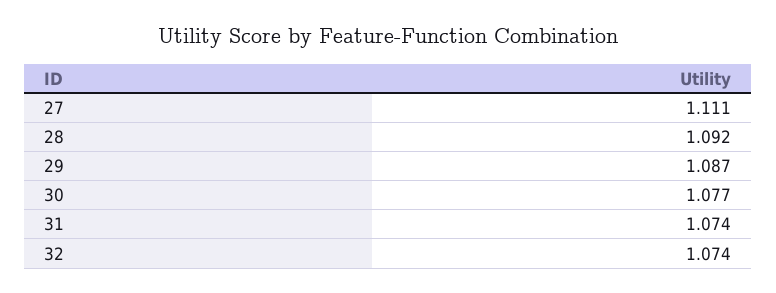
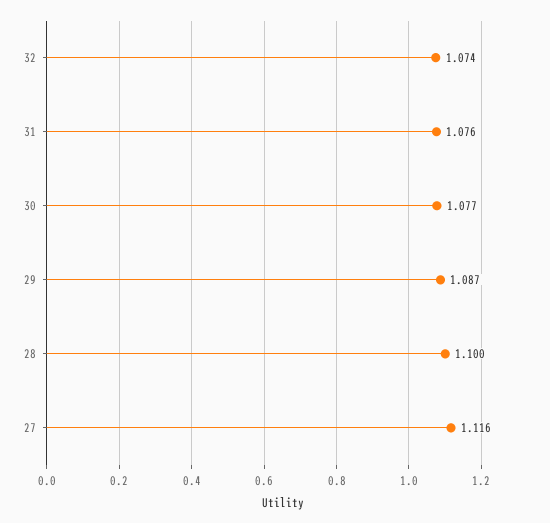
  {
-   "27": 1.111,
+   "27": 1.116,
-   "28": 1.092,
+   "28": 1.1,
    "29": 1.087,
    "30": 1.077,
-   "31": 1.074,
+   "31": 1.076,
    "32": 1.074
  }

